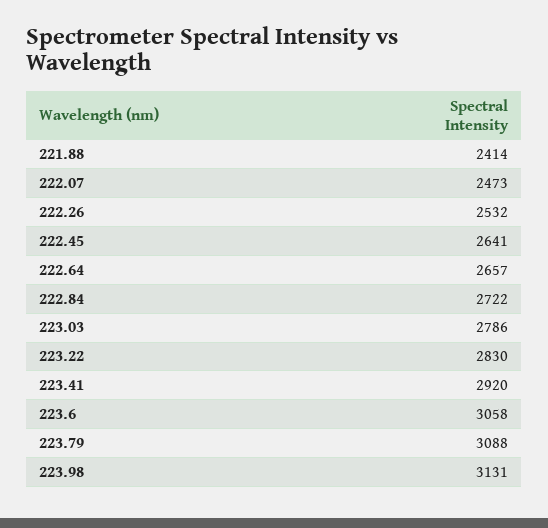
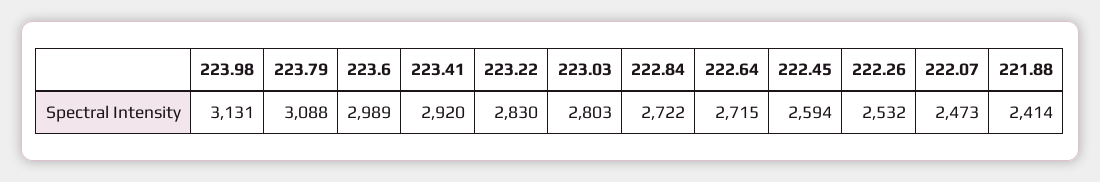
  {
    "221.88": 2414,
    "222.07": 2473,
    "222.26": 2532,
-   "222.45": 2641,
+   "222.45": 2594,
-   "222.64": 2657,
+   "222.64": 2715,
    "222.84": 2722,
-   "223.03": 2786,
+   "223.03": 2803,
    "223.22": 2830,
    "223.41": 2920,
-   "223.6": 3058,
+   "223.6": 2989,
    "223.79": 3088,
    "223.98": 3131
  }

